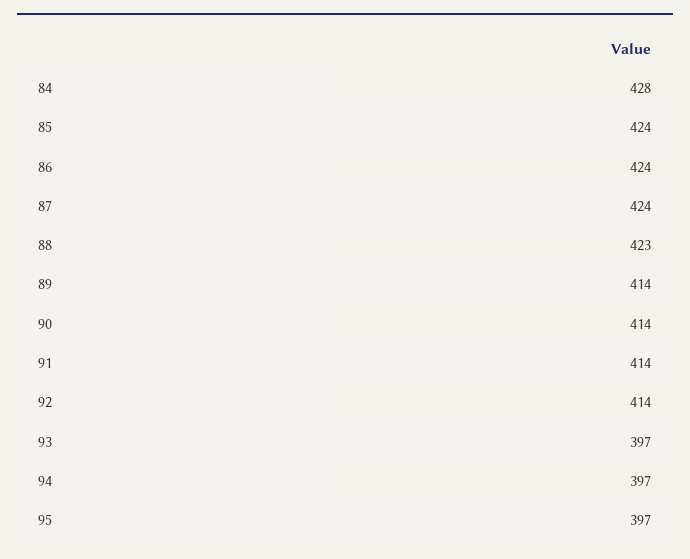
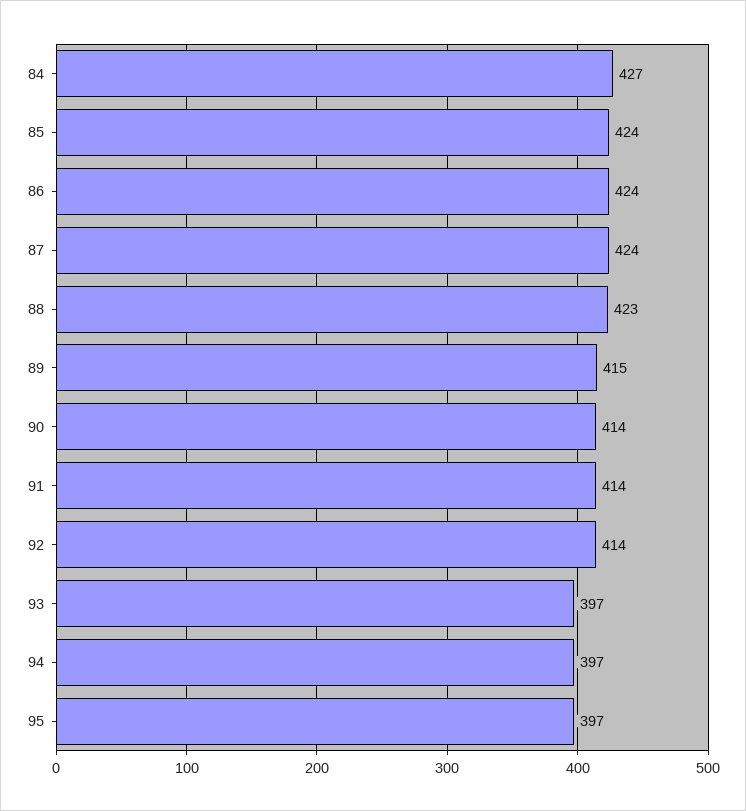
  {
-   "84": 428,
+   "84": 427,
    "85": 424,
    "86": 424,
    "87": 424,
    "88": 423,
-   "89": 414,
+   "89": 415,
    "90": 414,
    "91": 414,
    "92": 414,
    "93": 397,
    "94": 397,
    "95": 397
  }

